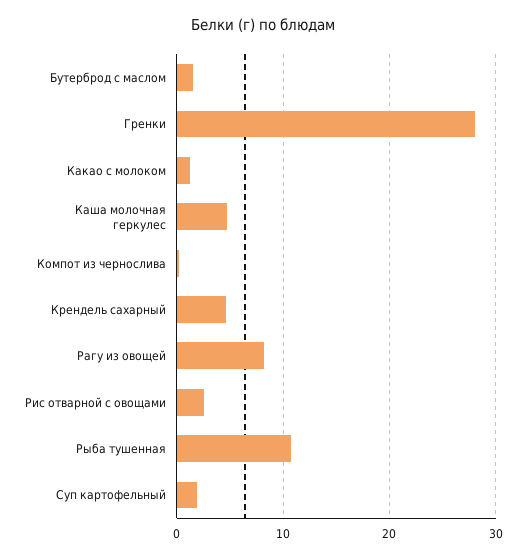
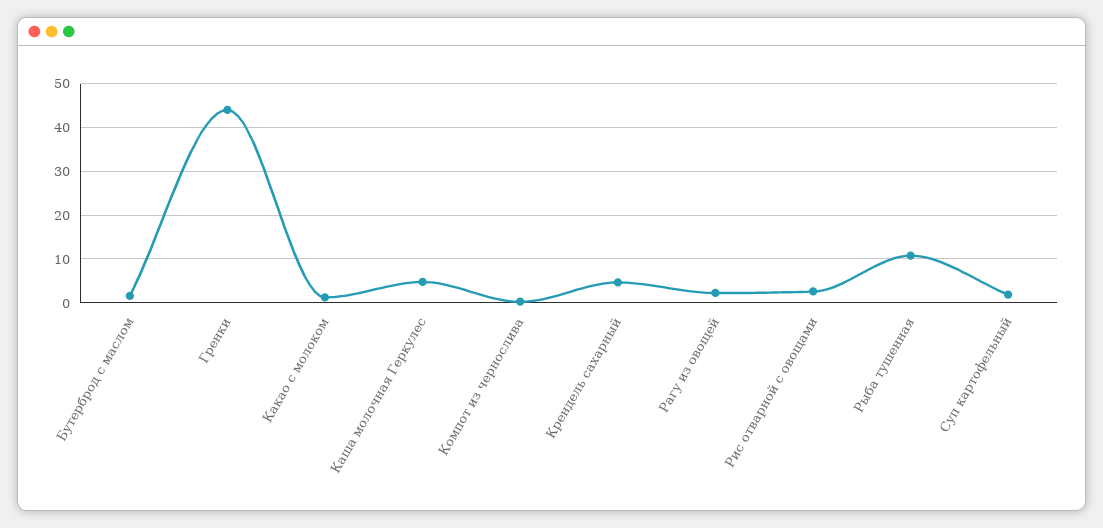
  {
    "Бутерброд с маслом": 2,
-   "Гренки": 28,
+   "Гренки": 44,
    "Какао с молоком": 1,
    "Каша молочная геркулес": 5,
    "Компот из чернослива": 0,
    "Крендель сахарный": 5,
-   "Рагу из овощей": 8,
+   "Рагу из овощей": 2,
    "Рис отварной с овощами": 3,
    "Рыба тушенная": 11,
    "Суп картофельный": 2
  }

